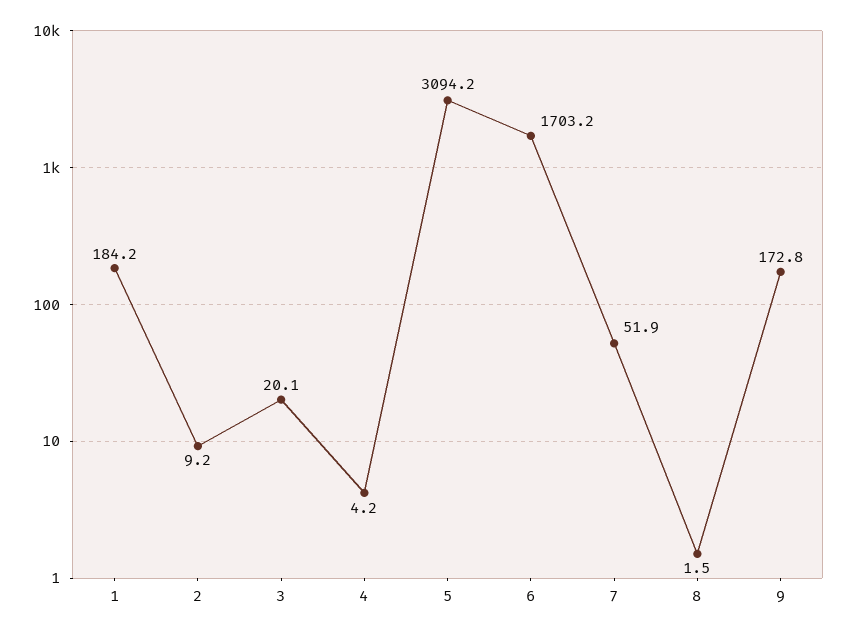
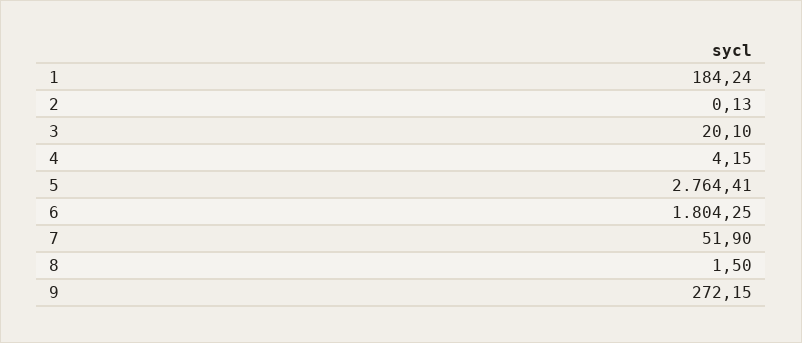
  {
    "1": 184.24,
-   "2": 9.2,
+   "2": 0.13,
    "3": 20.1,
    "4": 4.15,
-   "5": 3094.2,
+   "5": 2764.41,
-   "6": 1703.2,
+   "6": 1804.25,
    "7": 51.9,
    "8": 1.5,
-   "9": 172.8
+   "9": 272.15
  }

